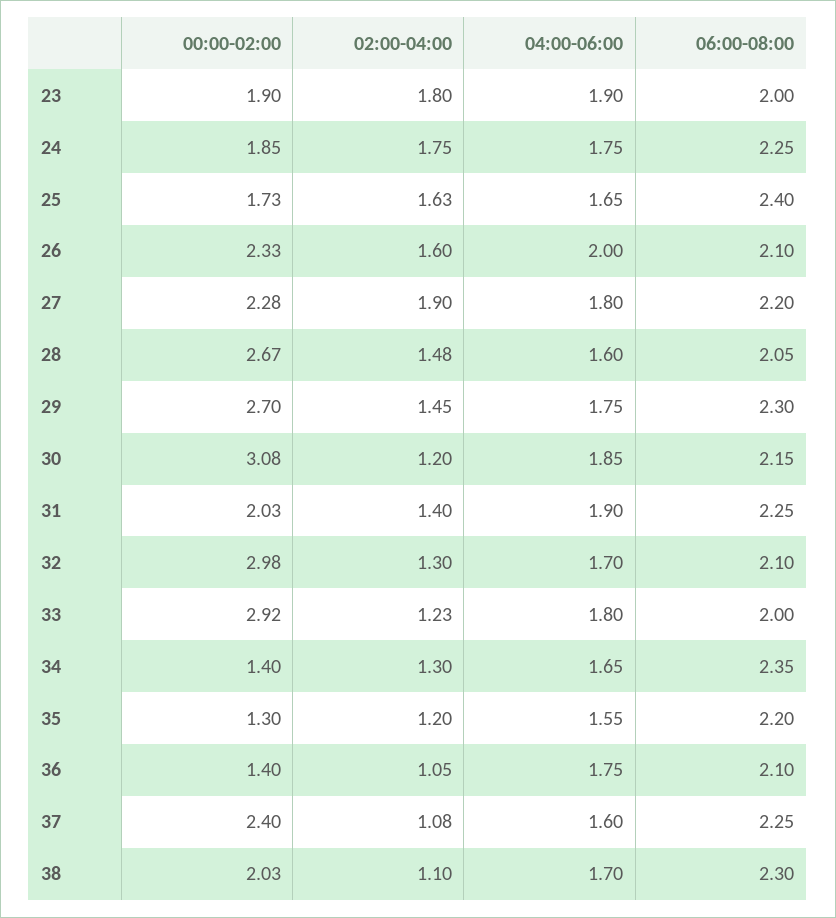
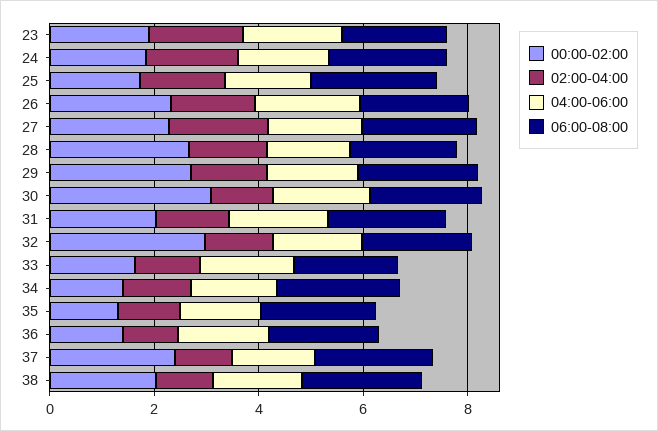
  {
    "00:00-02:00": {
      "23": 1.9,
      "24": 1.85,
      "25": 1.73,
      "26": 2.33,
      "27": 2.28,
      "28": 2.67,
      "29": 2.7,
      "30": 3.08,
      "31": 2.03,
      "32": 2.98,
-     "33": 2.92,
+     "33": 1.5,
      "34": 1.4,
      "35": 1.3,
      "36": 1.4,
      "37": 2.4,
      "38": 2.03
    },
    "02:00-04:00": {
      "23": 1.8,
      "24": 1.75,
      "25": 1.63,
      "26": 1.6,
      "27": 1.9,
      "28": 1.48,
      "29": 1.45,
      "30": 1.2,
      "31": 1.4,
      "32": 1.3,
      "33": 1.23,
      "34": 1.3,
      "35": 1.2,
      "36": 1.05,
      "37": 1.08,
      "38": 1.1
    },
    "04:00-06:00": {
      "23": 1.9,
      "24": 1.75,
      "25": 1.65,
      "26": 2,
      "27": 1.8,
      "28": 1.6,
      "29": 1.75,
      "30": 1.85,
      "31": 1.9,
      "32": 1.7,
      "33": 1.8,
      "34": 1.65,
      "35": 1.55,
      "36": 1.75,
      "37": 1.6,
      "38": 1.7
    },
    "06:00-08:00": {
      "23": 2,
      "24": 2.25,
      "25": 2.4,
      "26": 2.1,
      "27": 2.2,
      "28": 2.05,
      "29": 2.3,
      "30": 2.15,
      "31": 2.25,
      "32": 2.1,
      "33": 2,
      "34": 2.35,
      "35": 2.2,
      "36": 2.1,
      "37": 2.25,
      "38": 2.3
    }
  }

